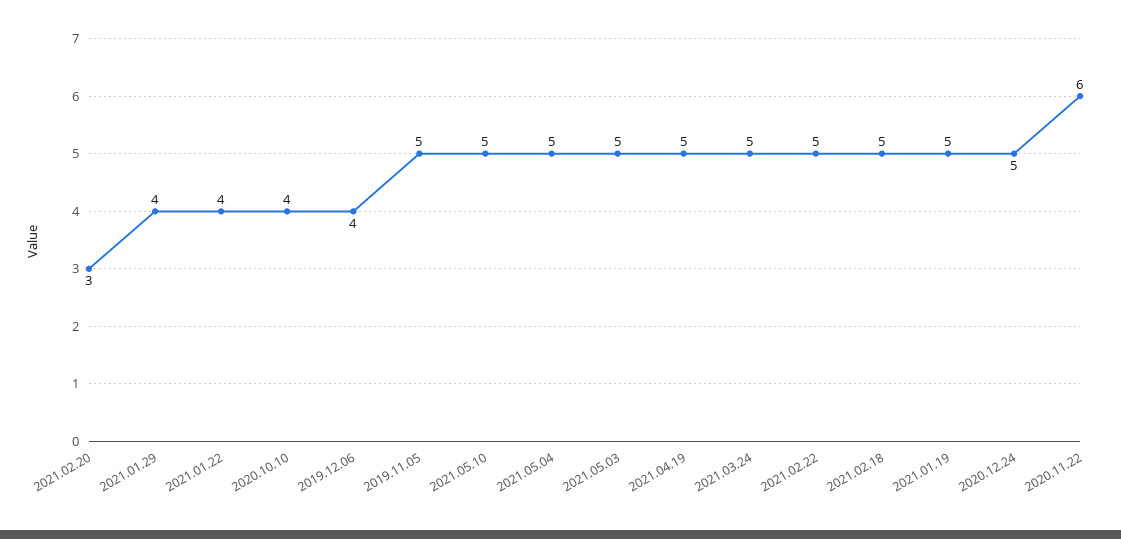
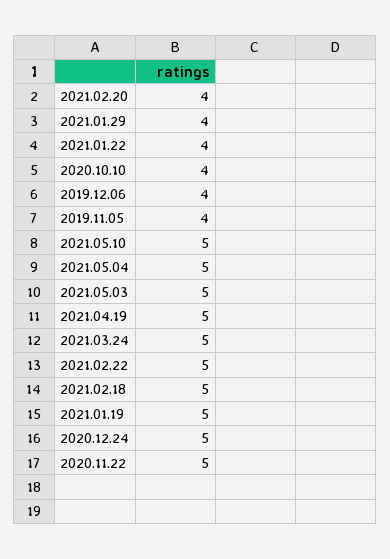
  {
-   "2021.02.20": 3,
+   "2021.02.20": 4,
    "2021.01.29": 4,
    "2021.01.22": 4,
    "2020.10.10": 4,
    "2019.12.06": 4,
-   "2019.11.05": 5,
+   "2019.11.05": 4,
    "2021.05.10": 5,
    "2021.05.04": 5,
    "2021.05.03": 5,
    "2021.04.19": 5,
    "2021.03.24": 5,
    "2021.02.22": 5,
    "2021.02.18": 5,
    "2021.01.19": 5,
    "2020.12.24": 5,
-   "2020.11.22": 6
+   "2020.11.22": 5
  }

